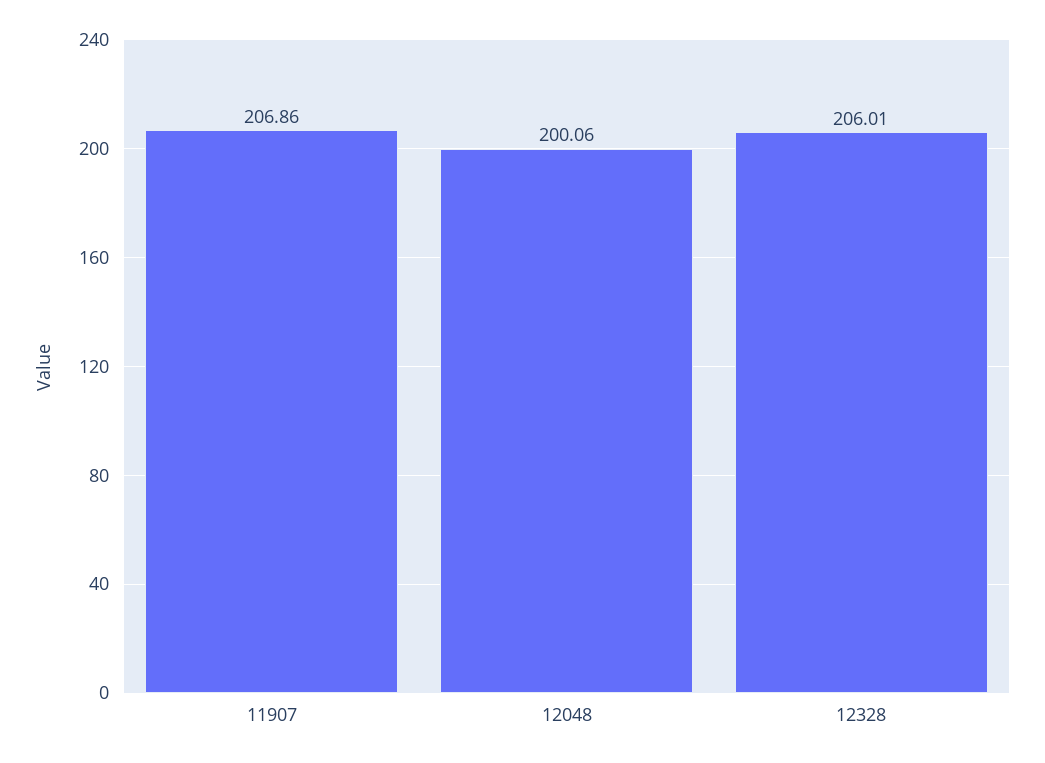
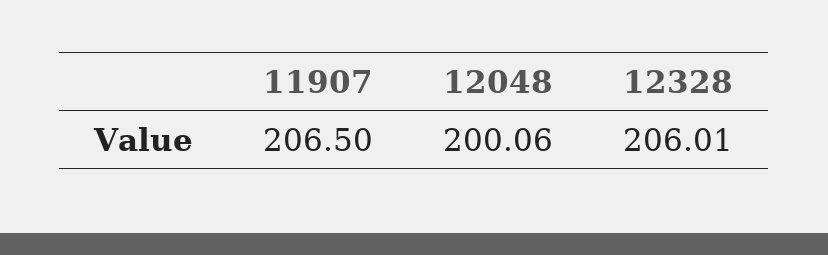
  {
-   "11907": 206.86,
+   "11907": 206.5,
    "12048": 200.06,
    "12328": 206.01
  }

